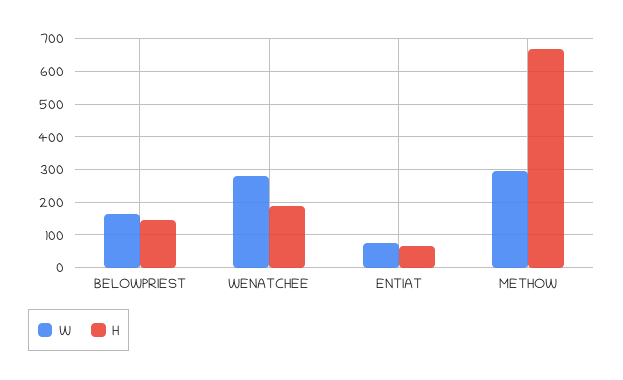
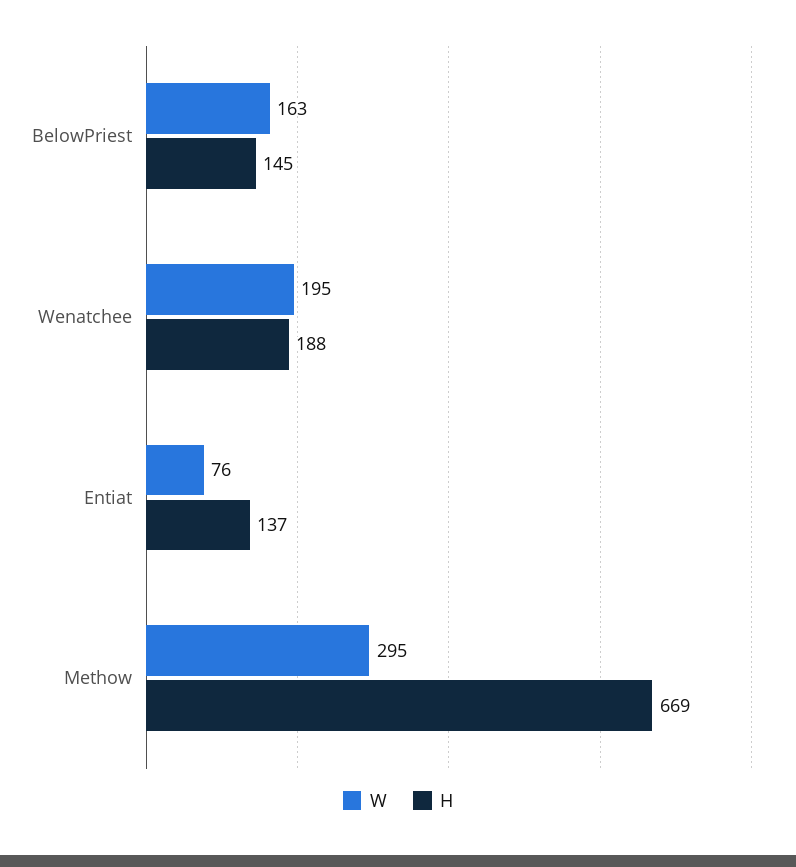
  {
    "W": {
      "BELOWPRIEST": 163,
-     "WENATCHEE": 280,
+     "WENATCHEE": 195,
      "ENTIAT": 76,
      "METHOW": 295
    },
    "H": {
      "BELOWPRIEST": 145,
      "WENATCHEE": 188,
-     "ENTIAT": 60,
+     "ENTIAT": 137,
      "METHOW": 669
    }
  }

